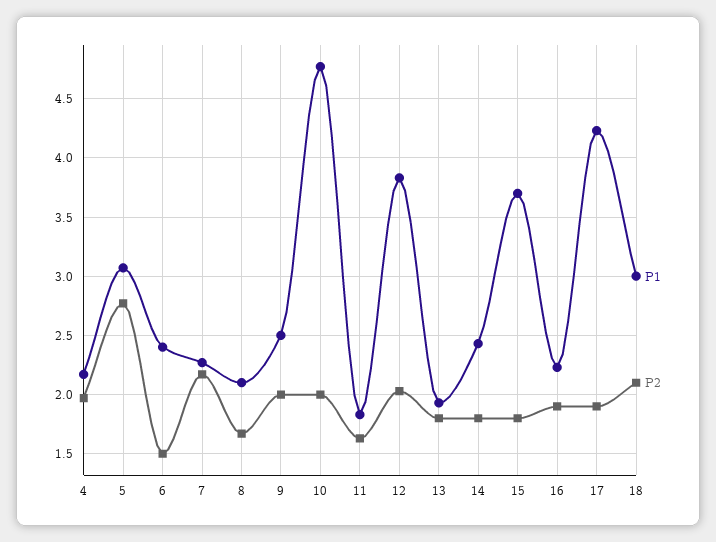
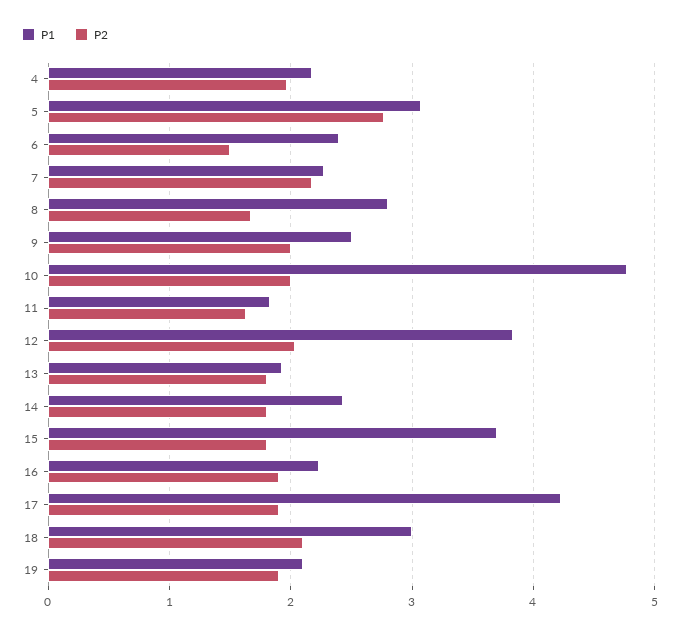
  {
    "P1": {
      "4": 2.2,
      "5": 3.1,
      "6": 2.4,
      "7": 2.3,
-     "8": 2.1,
+     "8": 2.8,
      "9": 2.5,
      "10": 4.8,
      "11": 1.8,
      "12": 3.8,
      "13": 1.9,
      "14": 2.4,
      "15": 3.7,
      "16": 2.2,
      "17": 4.2,
-     "18": 3
+     "18": 3,
+     "19": 2.1
    },
    "P2": {
      "4": 2,
      "5": 2.8,
      "6": 1.5,
      "7": 2.2,
      "8": 1.7,
      "9": 2,
      "10": 2,
      "11": 1.6,
      "12": 2,
      "13": 1.8,
      "14": 1.8,
      "15": 1.8,
      "16": 1.9,
      "17": 1.9,
-     "18": 2.1
+     "18": 2.1,
+     "19": 1.9
    }
  }

